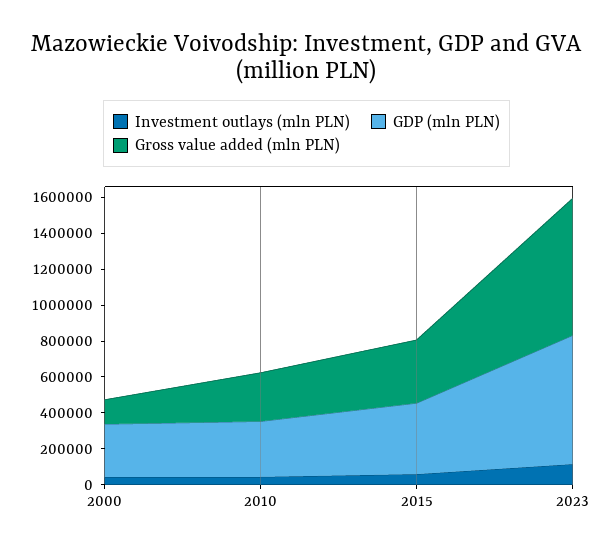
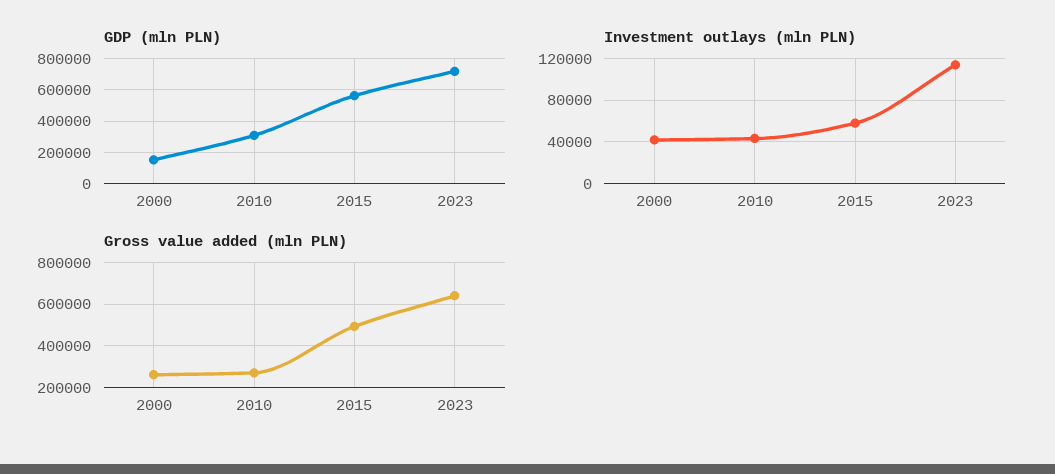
  {
    "Investment outlays (mln PLN)": {
      "2000": 40000,
      "2010": 40000,
      "2015": 60000,
      "2023": 110000
    },
    "GDP (mln PLN)": {
-     "2000": 300000,
+     "2000": 150000,
      "2010": 300000,
-     "2015": 400000,
+     "2015": 550000,
      "2023": 700000
    },
    "Gross value added (mln PLN)": {
-     "2000": 150000,
+     "2000": 250000,
      "2010": 250000,
-     "2015": 350000,
+     "2015": 500000,
-     "2023": 750000
+     "2023": 650000
    }
  }

